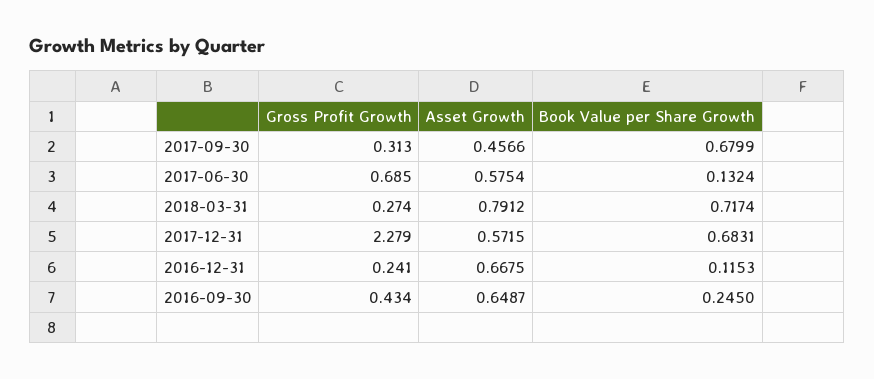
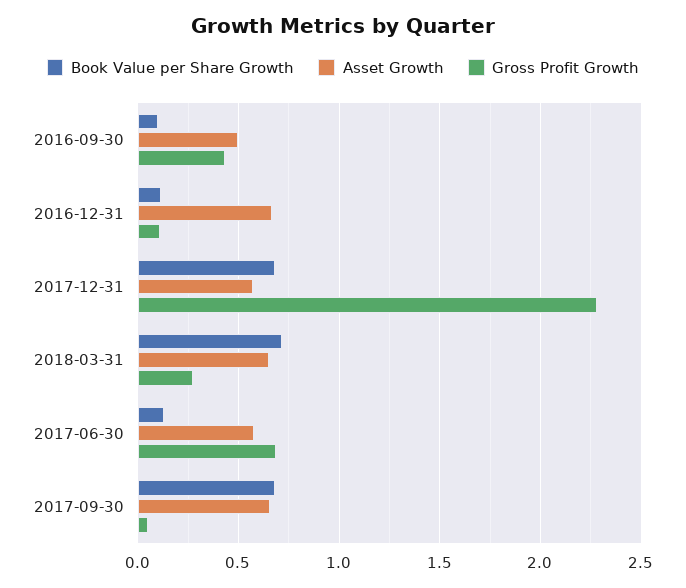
  {
    "Gross Profit Growth": {
-     "2017-09-30": 0.313,
+     "2017-09-30": 0.05,
      "2017-06-30": 0.685,
      "2018-03-31": 0.274,
      "2017-12-31": 2.279,
-     "2016-12-31": 0.241,
+     "2016-12-31": 0.1,
      "2016-09-30": 0.434
    },
    "Asset Growth": {
-     "2017-09-30": 0.4566,
+     "2017-09-30": 0.65,
      "2017-06-30": 0.5754,
-     "2018-03-31": 0.7912,
+     "2018-03-31": 0.65,
      "2017-12-31": 0.5715,
      "2016-12-31": 0.6675,
-     "2016-09-30": 0.6487
+     "2016-09-30": 0.5
    },
    "Book Value per Share Growth": {
      "2017-09-30": 0.6799,
      "2017-06-30": 0.1324,
      "2018-03-31": 0.7174,
      "2017-12-31": 0.6831,
      "2016-12-31": 0.1153,
-     "2016-09-30": 0.245
+     "2016-09-30": 0.1
    }
  }

